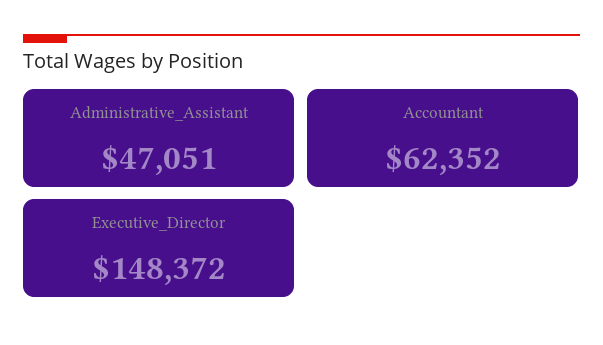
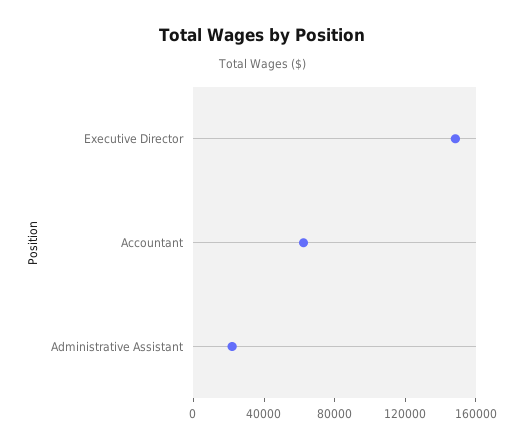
  {
-   "Administrative_Assistant": 47051,
+   "Administrative_Assistant": 20000,
    "Accountant": 62352,
    "Executive_Director": 148372
  }

